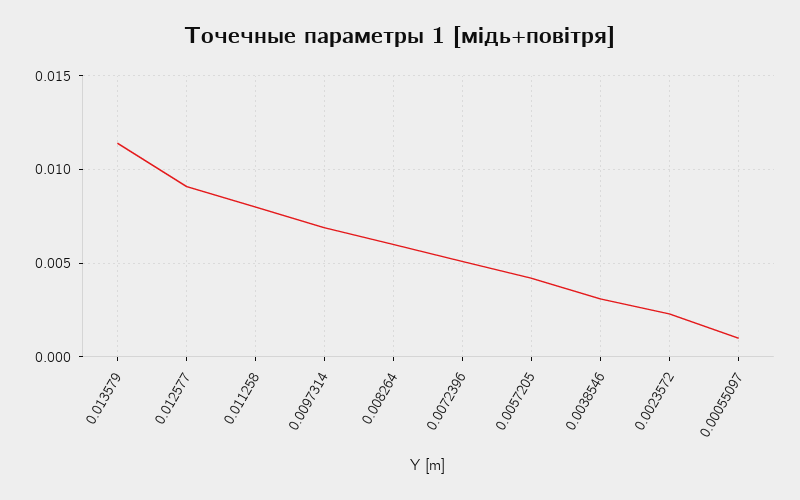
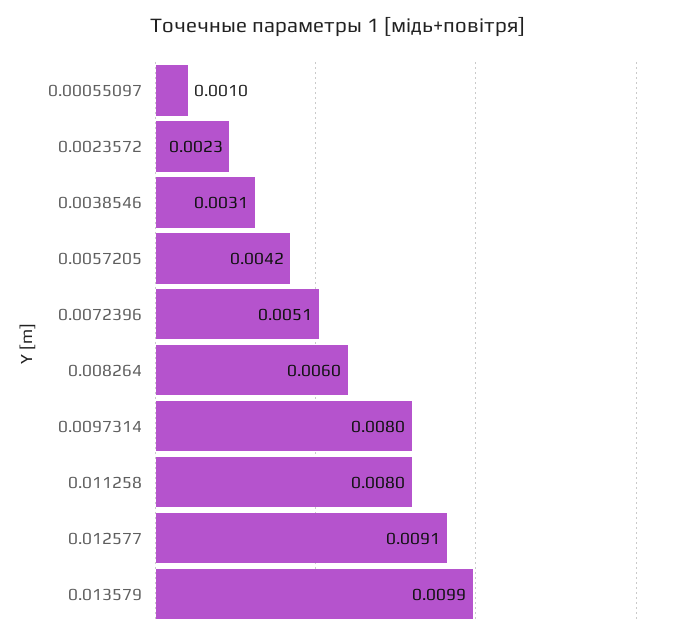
  {
-   "0.013579": 0.0115,
+   "0.013579": 0.0099,
    "0.012577": 0.0091,
    "0.011258": 0.008,
-   "0.0097314": 0.007,
+   "0.0097314": 0.008,
    "0.008264": 0.006,
    "0.0072396": 0.0051,
    "0.0057205": 0.0042,
    "0.0038546": 0.0031,
    "0.0023572": 0.0023,
    "0.00055097": 0.001
  }

